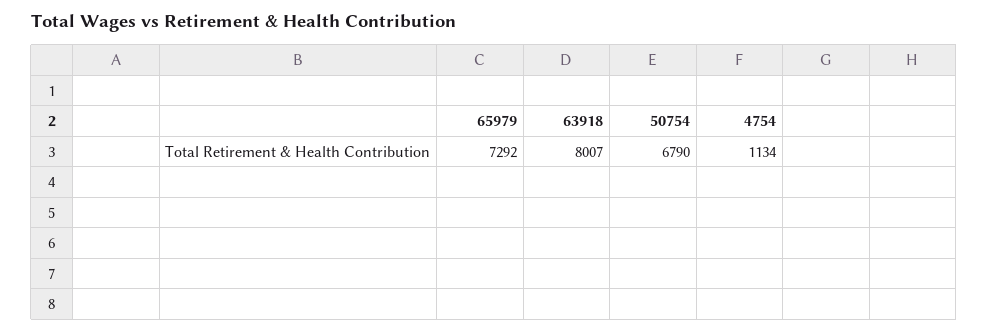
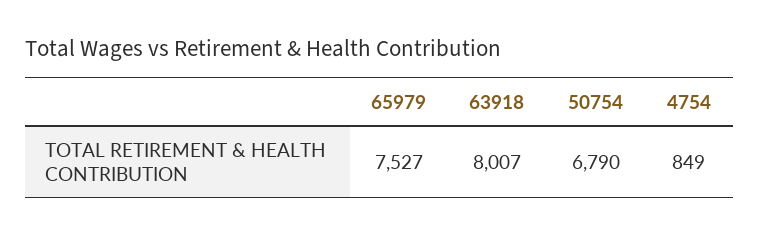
  {
-   "65979": 7292,
+   "65979": 7527,
    "63918": 8007,
    "50754": 6790,
-   "4754": 1134
+   "4754": 849
  }

